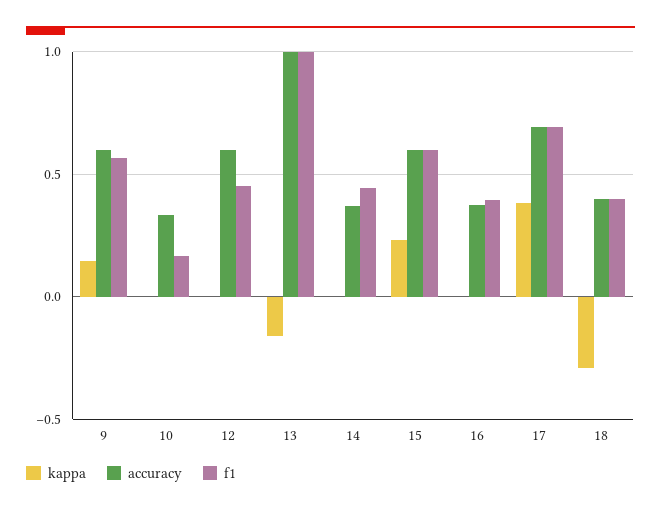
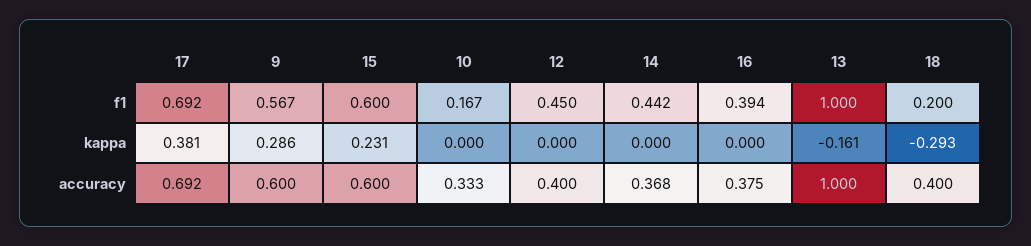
  {
    "kappa": {
-     "9": 0.15,
+     "9": 0.286,
      "10": 0,
      "12": 0,
      "13": -0.161,
      "14": 0,
      "15": 0.231,
      "16": 0,
      "17": 0.381,
      "18": -0.293
    },
    "accuracy": {
      "9": 0.6,
      "10": 0.333,
-     "12": 0.6,
+     "12": 0.4,
      "13": 1,
      "14": 0.368,
      "15": 0.6,
      "16": 0.375,
      "17": 0.692,
      "18": 0.4
    },
    "f1": {
      "9": 0.567,
      "10": 0.167,
      "12": 0.45,
      "13": 1,
      "14": 0.442,
      "15": 0.6,
      "16": 0.394,
      "17": 0.692,
-     "18": 0.4
+     "18": 0.2
    }
  }

